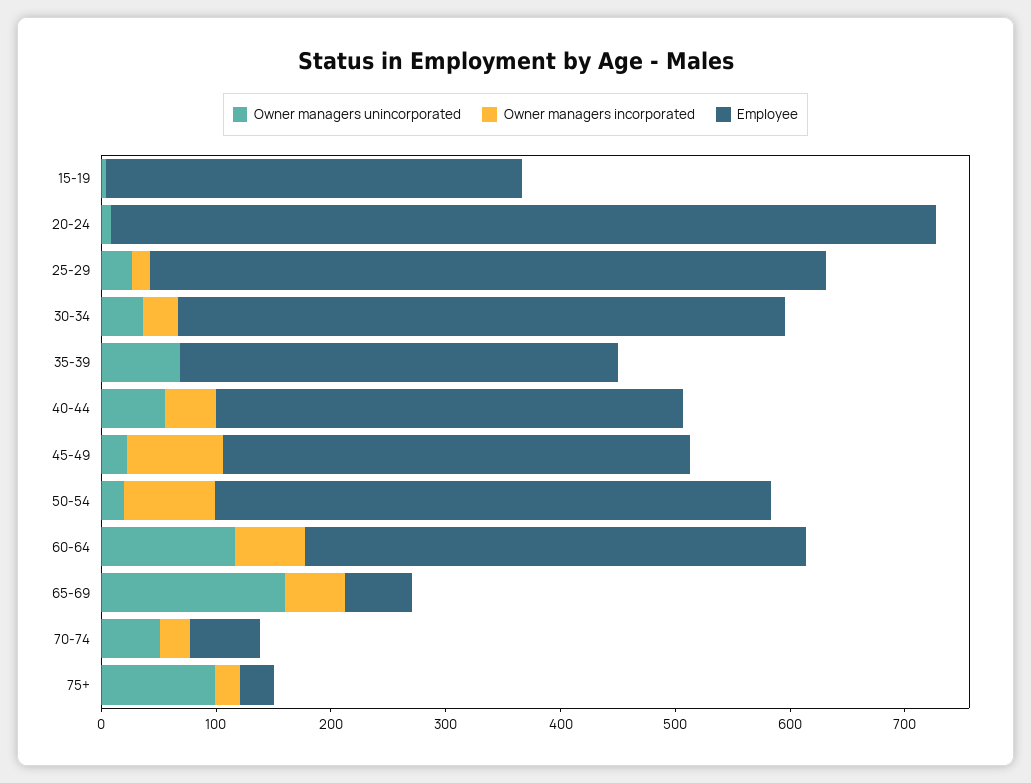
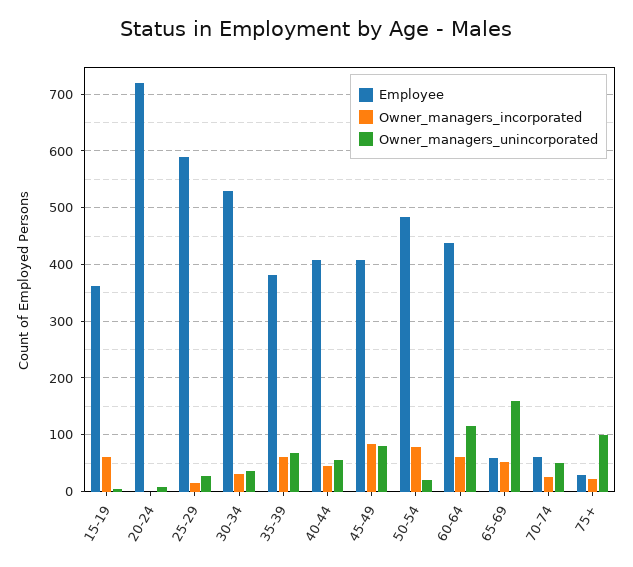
  {
    "Owner managers unincorporated": {
      "15-19": 0,
      "20-24": 0,
      "25-29": 20,
      "30-34": 40,
      "35-39": 60,
      "40-44": 60,
-     "45-49": 20,
+     "45-49": 80,
      "50-54": 20,
      "60-64": 120,
      "65-69": 160,
      "70-74": 60,
      "75+": 100
    },
    "Owner managers incorporated": {
-     "15-19": 0,
+     "15-19": 60,
      "20-24": 0,
      "25-29": 20,
      "30-34": 40,
-     "35-39": 0,
+     "35-39": 60,
      "40-44": 40,
      "45-49": 80,
      "50-54": 80,
      "60-64": 60,
      "65-69": 60,
      "70-74": 20,
      "75+": 20
    },
    "Employee": {
      "15-19": 360,
      "20-24": 720,
      "25-29": 580,
      "30-34": 520,
      "35-39": 380,
      "40-44": 400,
      "45-49": 400,
      "50-54": 480,
      "60-64": 440,
      "65-69": 60,
      "70-74": 60,
      "75+": 20
    }
  }

